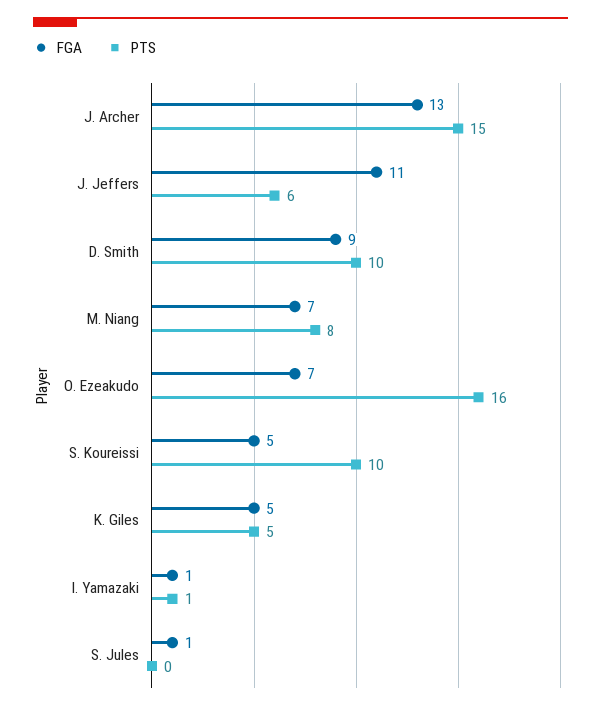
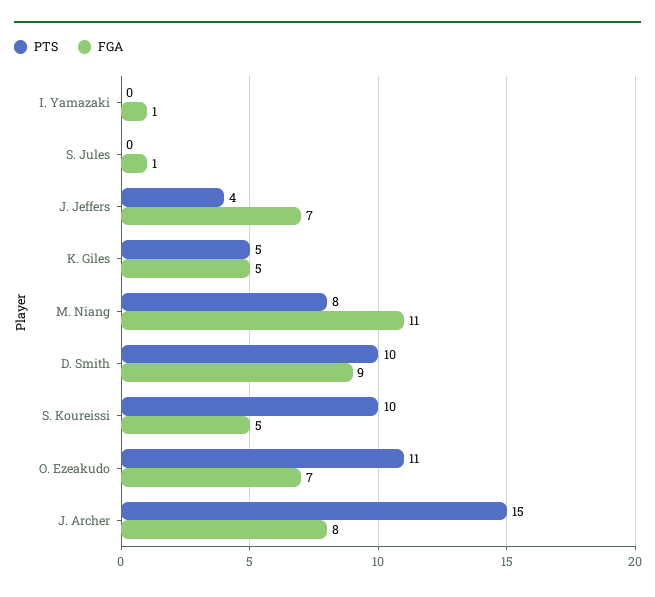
  {
    "FGA": {
-     "J. Archer": 13,
+     "J. Archer": 8,
-     "J. Jeffers": 11,
+     "J. Jeffers": 7,
      "D. Smith": 9,
-     "M. Niang": 7,
+     "M. Niang": 11,
      "O. Ezeakudo": 7,
      "S. Koureissi": 5,
      "K. Giles": 5,
      "I. Yamazaki": 1,
      "S. Jules": 1
    },
    "PTS": {
      "J. Archer": 15,
-     "J. Jeffers": 6,
+     "J. Jeffers": 4,
      "D. Smith": 10,
      "M. Niang": 8,
-     "O. Ezeakudo": 16,
+     "O. Ezeakudo": 11,
      "S. Koureissi": 10,
      "K. Giles": 5,
-     "I. Yamazaki": 1,
+     "I. Yamazaki": 0,
      "S. Jules": 0
    }
  }

